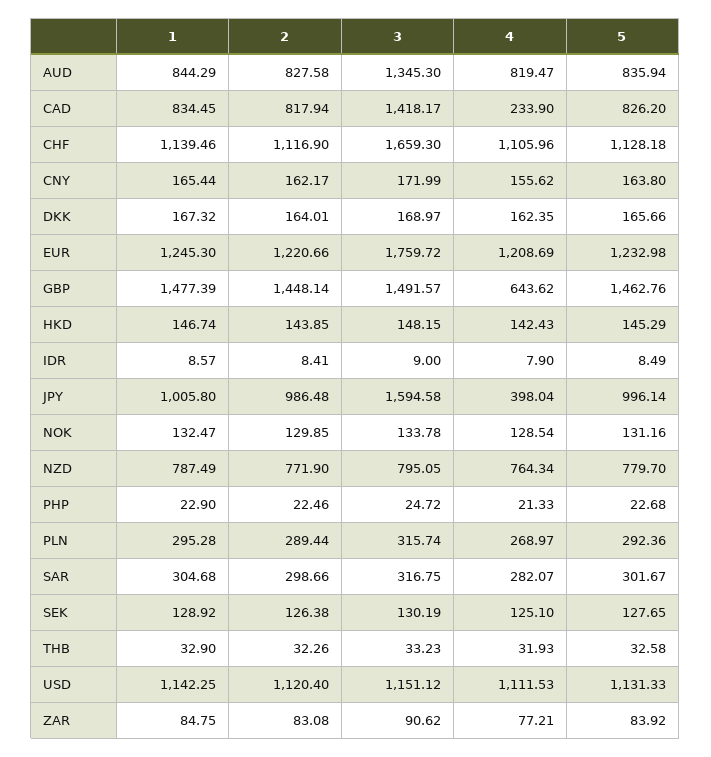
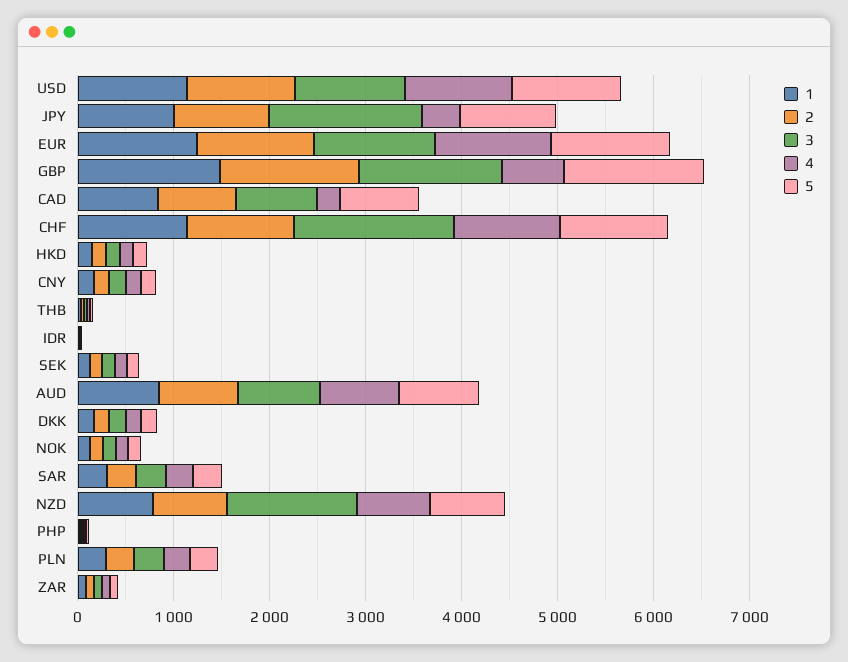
  {
    "1": {
      "AUD": 844.29,
      "CAD": 834.45,
      "CHF": 1139.46,
      "CNY": 165.44,
      "DKK": 167.32,
      "EUR": 1245.3,
      "GBP": 1477.39,
      "HKD": 146.74,
      "IDR": 8.57,
      "JPY": 1005.8,
      "NOK": 132.47,
      "NZD": 787.49,
      "PHP": 22.9,
      "PLN": 295.28,
      "SAR": 304.68,
      "SEK": 128.92,
      "THB": 32.9,
      "USD": 1142.25,
      "ZAR": 84.75
    },
    "2": {
      "AUD": 827.58,
      "CAD": 817.94,
      "CHF": 1116.9,
      "CNY": 162.17,
      "DKK": 164.01,
      "EUR": 1220.66,
      "GBP": 1448.14,
      "HKD": 143.85,
      "IDR": 8.41,
      "JPY": 986.48,
      "NOK": 129.85,
      "NZD": 771.9,
      "PHP": 22.46,
      "PLN": 289.44,
      "SAR": 298.66,
      "SEK": 126.38,
      "THB": 32.26,
      "USD": 1120.4,
      "ZAR": 83.08
    },
    "3": {
-     "AUD": 1345.3,
+     "AUD": 800,
-     "CAD": 1418.17,
+     "CAD": 800,
      "CHF": 1659.3,
      "CNY": 171.99,
      "DKK": 168.97,
-     "EUR": 1759.72,
+     "EUR": 1200,
      "GBP": 1491.57,
      "HKD": 148.15,
      "IDR": 9,
      "JPY": 1594.58,
      "NOK": 133.78,
-     "NZD": 795.05,
+     "NZD": 1400,
      "PHP": 24.72,
      "PLN": 315.74,
      "SAR": 316.75,
      "SEK": 130.19,
      "THB": 33.23,
      "USD": 1151.12,
      "ZAR": 90.62
    },
    "4": {
      "AUD": 819.47,
      "CAD": 233.9,
      "CHF": 1105.96,
      "CNY": 155.62,
      "DKK": 162.35,
      "EUR": 1208.69,
      "GBP": 643.62,
      "HKD": 142.43,
      "IDR": 7.9,
      "JPY": 398.04,
      "NOK": 128.54,
      "NZD": 764.34,
      "PHP": 21.33,
      "PLN": 268.97,
      "SAR": 282.07,
      "SEK": 125.1,
      "THB": 31.93,
      "USD": 1111.53,
      "ZAR": 77.21
    },
    "5": {
      "AUD": 835.94,
      "CAD": 826.2,
      "CHF": 1128.18,
      "CNY": 163.8,
      "DKK": 165.66,
      "EUR": 1232.98,
      "GBP": 1462.76,
      "HKD": 145.29,
      "IDR": 8.49,
      "JPY": 996.14,
      "NOK": 131.16,
      "NZD": 779.7,
      "PHP": 22.68,
      "PLN": 292.36,
      "SAR": 301.67,
      "SEK": 127.65,
      "THB": 32.58,
      "USD": 1131.33,
      "ZAR": 83.92
    }
  }

